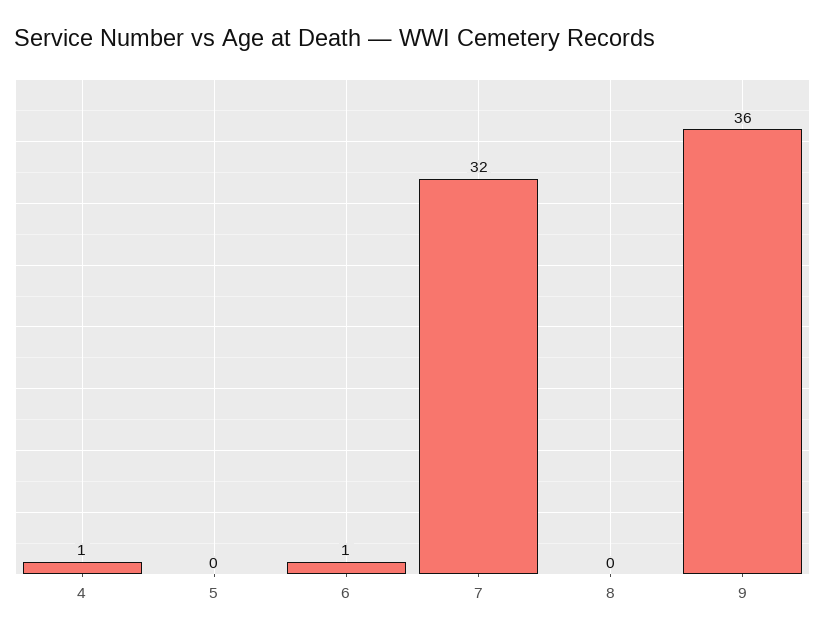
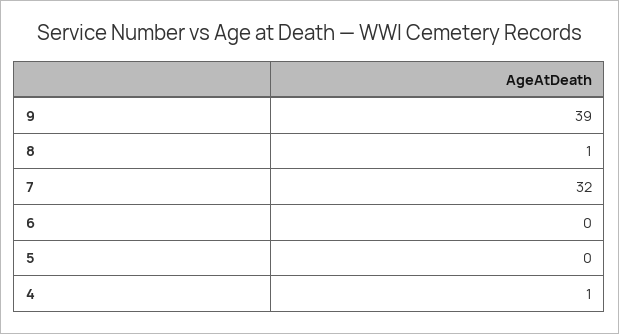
  {
    "4": 1,
    "5": 0,
-   "6": 1,
+   "6": 0,
    "7": 32,
-   "8": 0,
+   "8": 1,
-   "9": 36
+   "9": 39
  }

